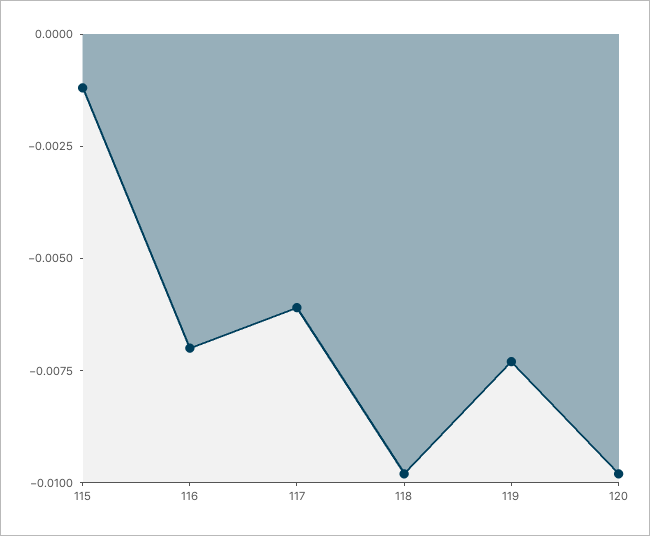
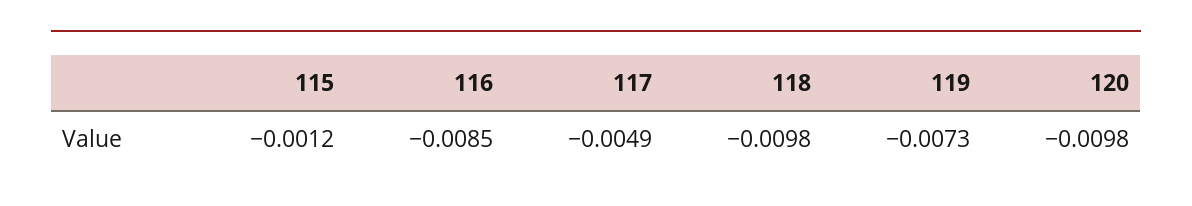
  {
    "115": -0.0012,
-   "116": -0.007,
+   "116": -0.0085,
-   "117": -0.006,
+   "117": -0.0049,
    "118": -0.0098,
    "119": -0.0073,
    "120": -0.0098
  }

